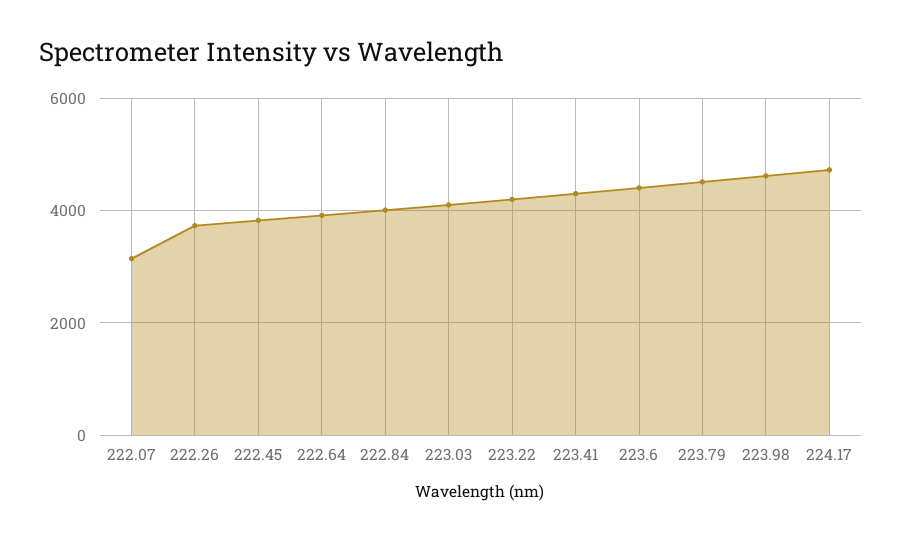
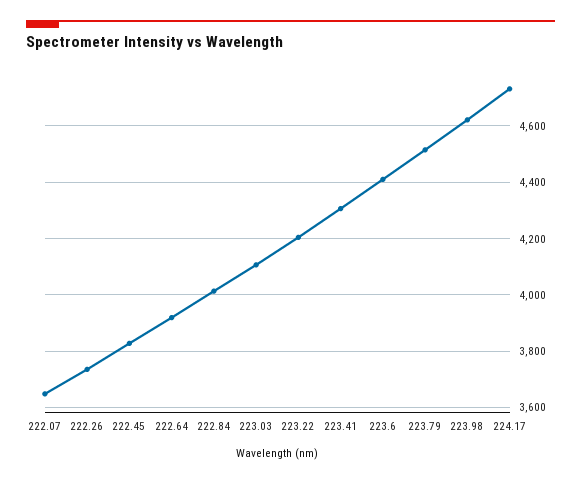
  {
-   "222.07": 3200,
+   "222.07": 3650,
    "222.26": 3725,
    "222.45": 3825,
    "222.64": 3925,
    "222.84": 4025,
    "223.03": 4100,
    "223.22": 4200,
    "223.41": 4300,
    "223.6": 4400,
    "223.79": 4525,
    "223.98": 4625,
    "224.17": 4725
  }

